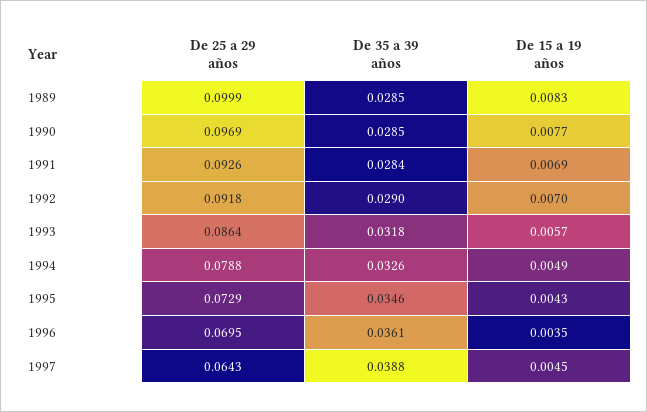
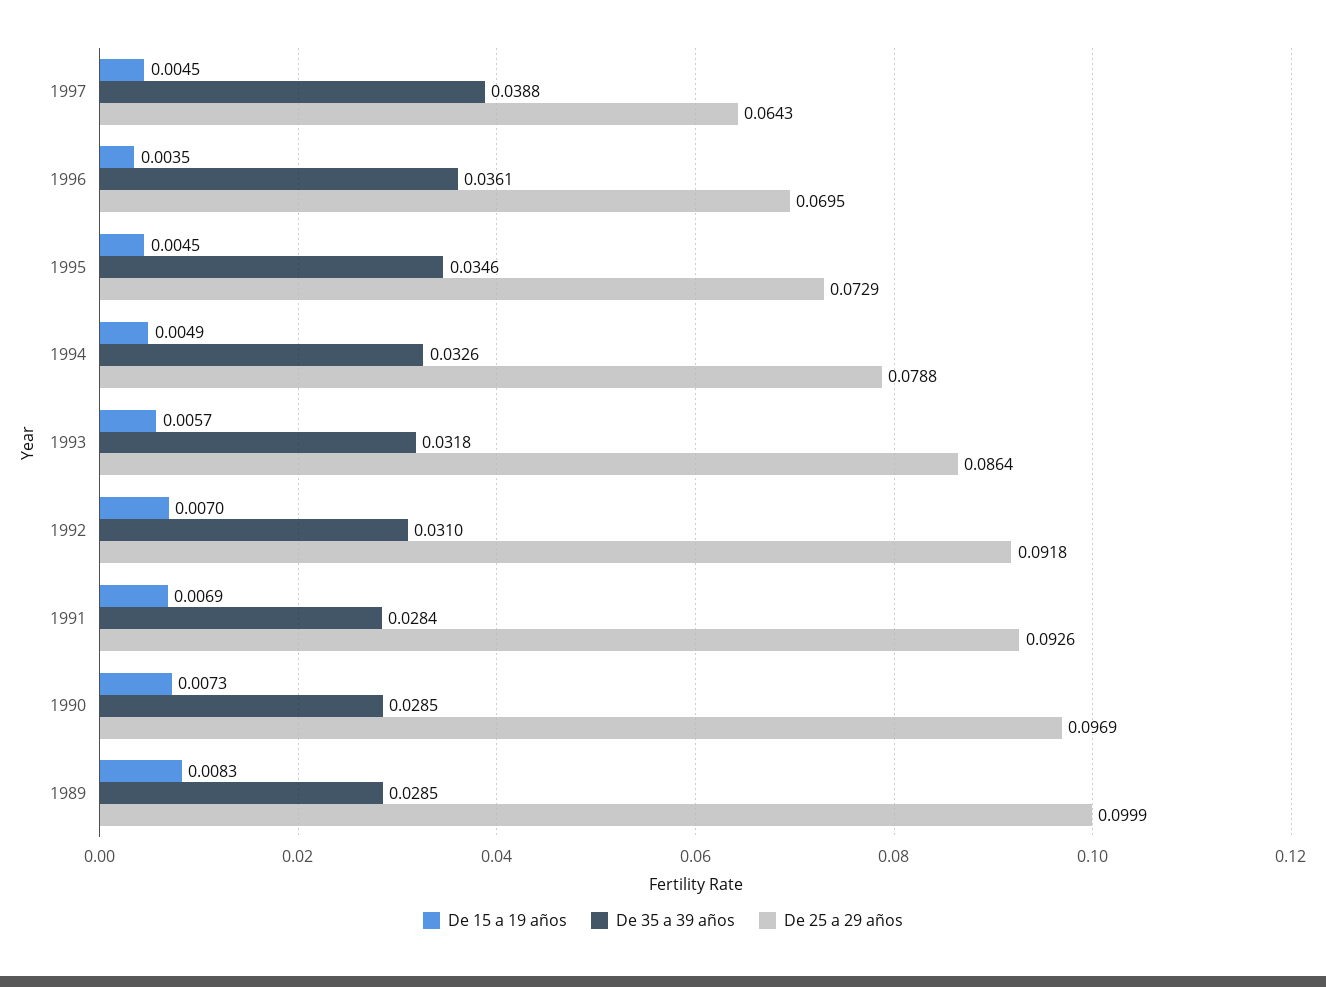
  {
    "De 25 a 29 años": {
      "1989": 0.0999,
      "1990": 0.0969,
      "1991": 0.0926,
      "1992": 0.0918,
      "1993": 0.0864,
      "1994": 0.0788,
      "1995": 0.0729,
      "1996": 0.0695,
      "1997": 0.0643
    },
    "De 35 a 39 años": {
      "1989": 0.0285,
      "1990": 0.0285,
      "1991": 0.0284,
-     "1992": 0.029,
+     "1992": 0.031,
      "1993": 0.0318,
      "1994": 0.0326,
      "1995": 0.0346,
      "1996": 0.0361,
      "1997": 0.0388
    },
    "De 15 a 19 años": {
      "1989": 0.0083,
-     "1990": 0.0077,
+     "1990": 0.0073,
      "1991": 0.0069,
      "1992": 0.007,
      "1993": 0.0057,
      "1994": 0.0049,
-     "1995": 0.0043,
+     "1995": 0.0045,
      "1996": 0.0035,
      "1997": 0.0045
    }
  }

